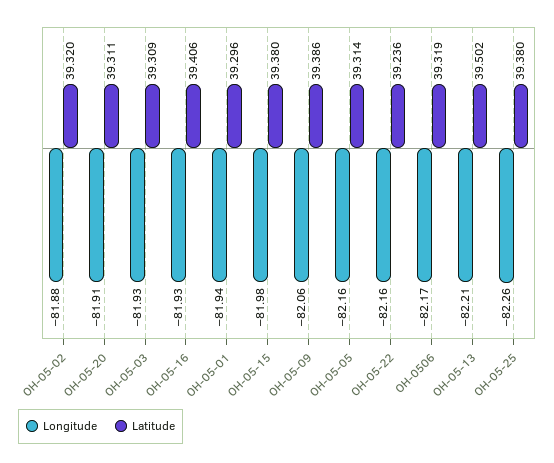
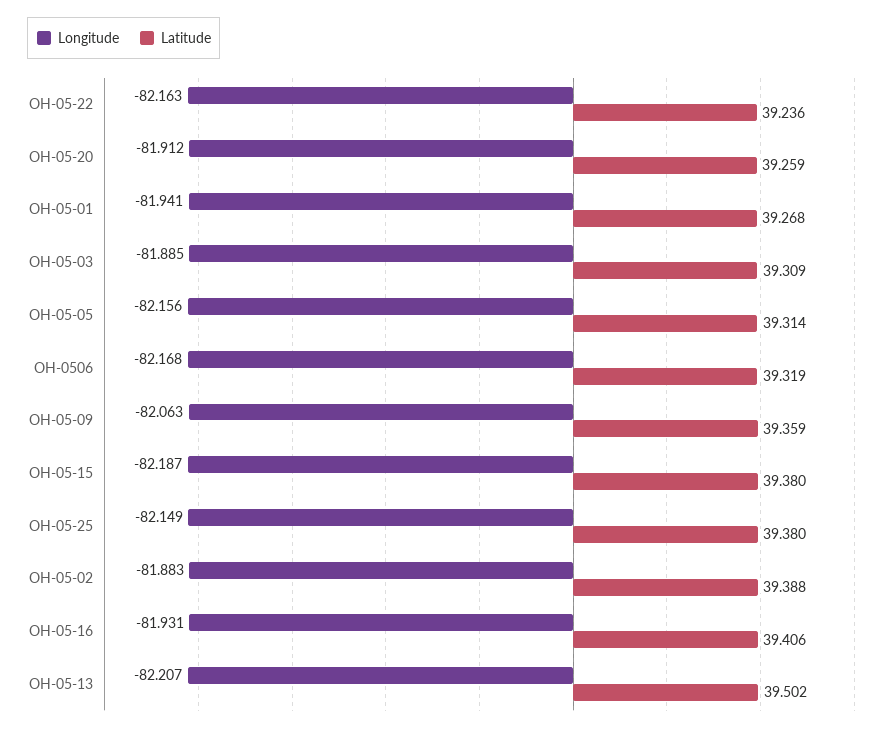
  {
    "Longitude": {
      "OH-05-02": -81.883,
      "OH-05-20": -81.912,
-     "OH-05-03": -81.93,
+     "OH-05-03": -81.885,
      "OH-05-16": -81.931,
      "OH-05-01": -81.941,
-     "OH-05-15": -81.98,
+     "OH-05-15": -82.187,
      "OH-05-09": -82.063,
      "OH-05-05": -82.156,
      "OH-05-22": -82.163,
      "OH-0506": -82.168,
      "OH-05-13": -82.207,
-     "OH-05-25": -82.26
+     "OH-05-25": -82.149
    },
    "Latitude": {
-     "OH-05-02": 39.32,
+     "OH-05-02": 39.388,
-     "OH-05-20": 39.311,
+     "OH-05-20": 39.259,
      "OH-05-03": 39.309,
      "OH-05-16": 39.406,
-     "OH-05-01": 39.296,
+     "OH-05-01": 39.268,
      "OH-05-15": 39.38,
-     "OH-05-09": 39.386,
+     "OH-05-09": 39.359,
      "OH-05-05": 39.314,
      "OH-05-22": 39.236,
      "OH-0506": 39.319,
      "OH-05-13": 39.502,
      "OH-05-25": 39.38
    }
  }

